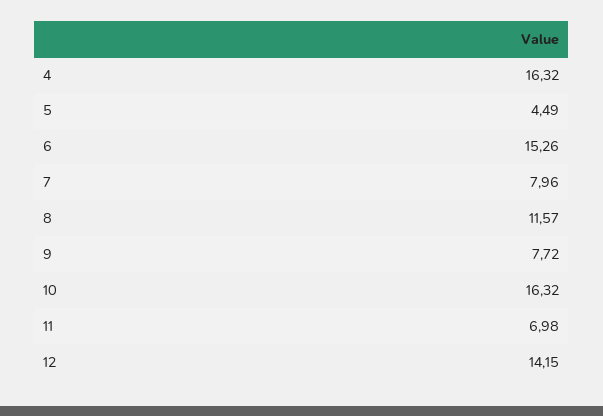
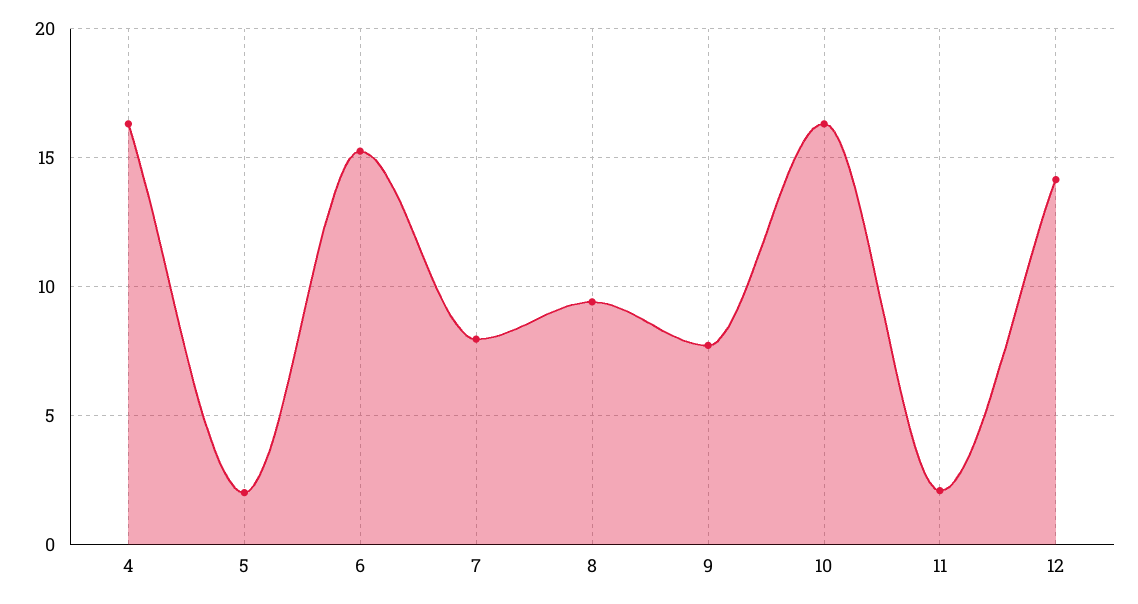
  {
    "4": 16.32,
-   "5": 4.49,
+   "5": 2,
    "6": 15.26,
    "7": 7.96,
-   "8": 11.57,
+   "8": 9.5,
    "9": 7.72,
    "10": 16.32,
-   "11": 6.98,
+   "11": 2,
    "12": 14.15
  }

